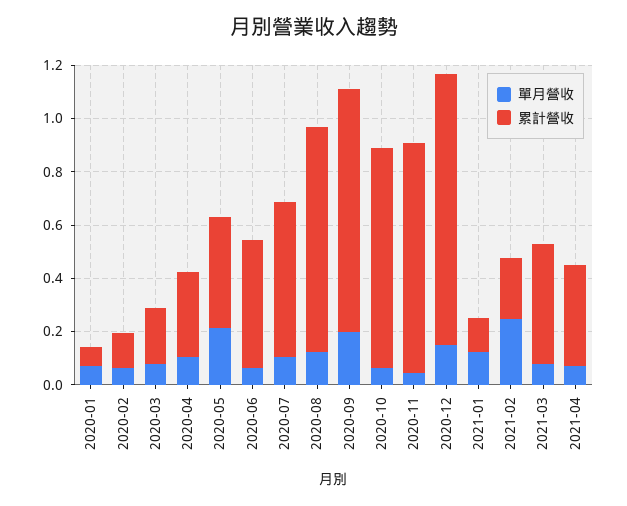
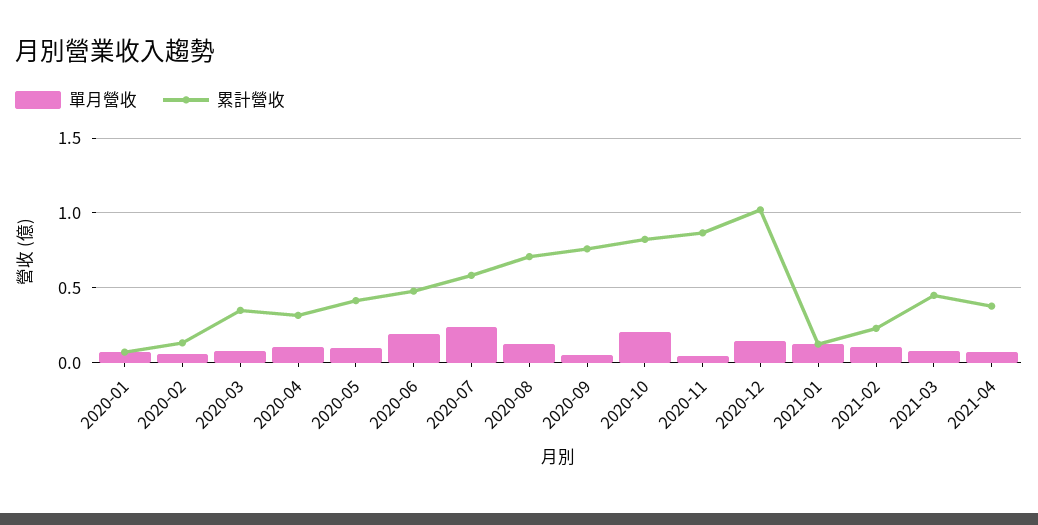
  {
    "單月營收": {
      "2020-01": 0.05,
      "2020-02": 0.05,
      "2020-03": 0.1,
      "2020-04": 0.1,
-     "2020-05": 0.2,
+     "2020-05": 0.1,
-     "2020-06": 0.05,
+     "2020-06": 0.2,
-     "2020-07": 0.1,
+     "2020-07": 0.25,
      "2020-08": 0.15,
-     "2020-09": 0.2,
+     "2020-09": 0.05,
-     "2020-10": 0.05,
+     "2020-10": 0.2,
      "2020-11": 0.05,
      "2020-12": 0.15,
      "2021-01": 0.15,
-     "2021-02": 0.25,
+     "2021-02": 0.1,
      "2021-03": 0.1,
      "2021-04": 0.05
    },
    "累計營收": {
      "2020-01": 0.05,
      "2020-02": 0.15,
-     "2020-03": 0.2,
+     "2020-03": 0.35,
      "2020-04": 0.3,
      "2020-05": 0.4,
      "2020-06": 0.5,
      "2020-07": 0.6,
-     "2020-08": 0.85,
+     "2020-08": 0.7,
-     "2020-09": 0.9,
+     "2020-09": 0.75,
      "2020-10": 0.8,
      "2020-11": 0.85,
      "2020-12": 1,
      "2021-01": 0.15,
      "2021-02": 0.25,
      "2021-03": 0.45,
      "2021-04": 0.4
    }
  }

